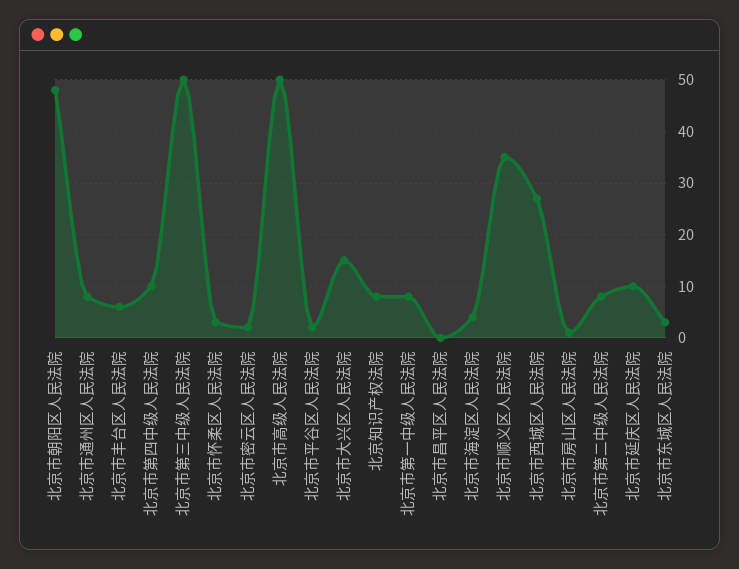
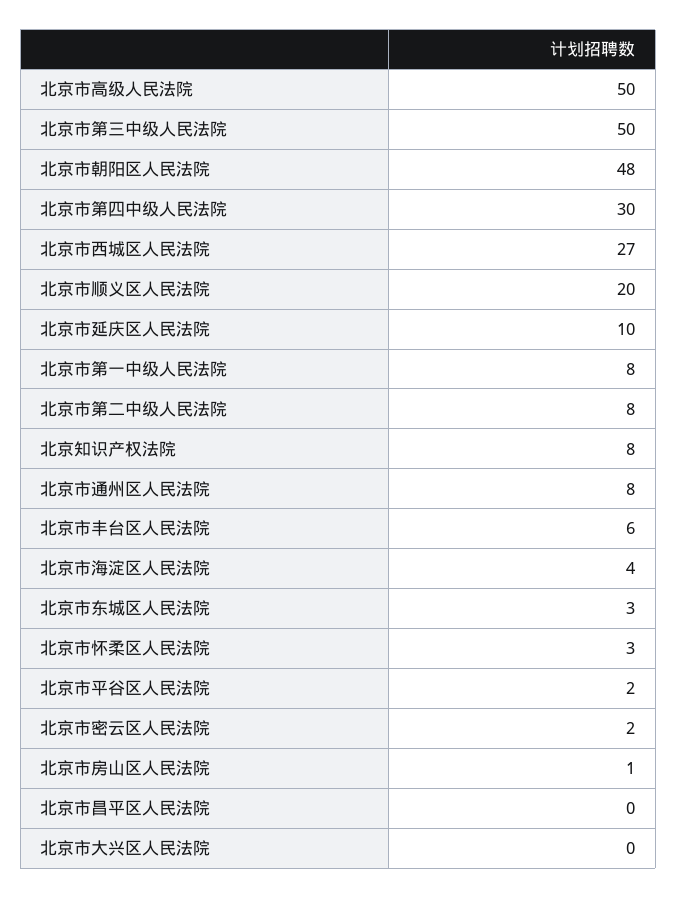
  {
    "北京市朝阳区人民法院": 48,
    "北京市通州区人民法院": 8,
    "北京市丰台区人民法院": 6,
-   "北京市第四中级人民法院": 10,
+   "北京市第四中级人民法院": 30,
    "北京市第三中级人民法院": 50,
    "北京市怀柔区人民法院": 3,
    "北京市密云区人民法院": 2,
    "北京市高级人民法院": 50,
    "北京市平谷区人民法院": 2,
-   "北京市大兴区人民法院": 15,
+   "北京市大兴区人民法院": 0,
    "北京知识产权法院": 8,
    "北京市第一中级人民法院": 8,
    "北京市昌平区人民法院": 0,
    "北京市海淀区人民法院": 4,
-   "北京市顺义区人民法院": 35,
+   "北京市顺义区人民法院": 20,
    "北京市西城区人民法院": 27,
    "北京市房山区人民法院": 1,
    "北京市第二中级人民法院": 8,
    "北京市延庆区人民法院": 10,
    "北京市东城区人民法院": 3
  }

